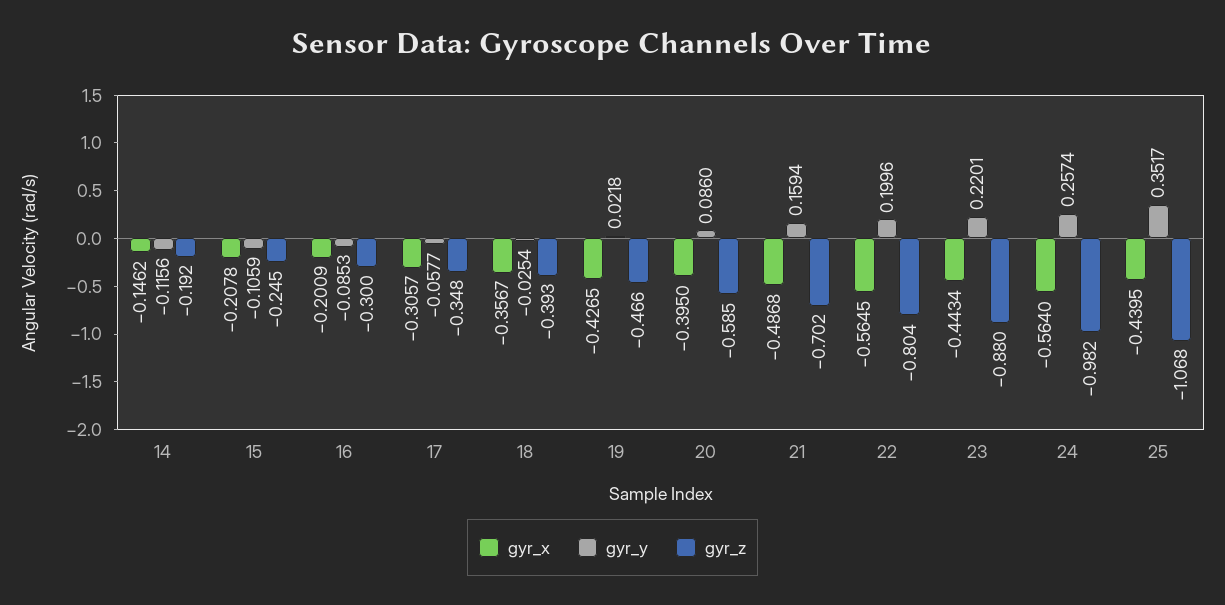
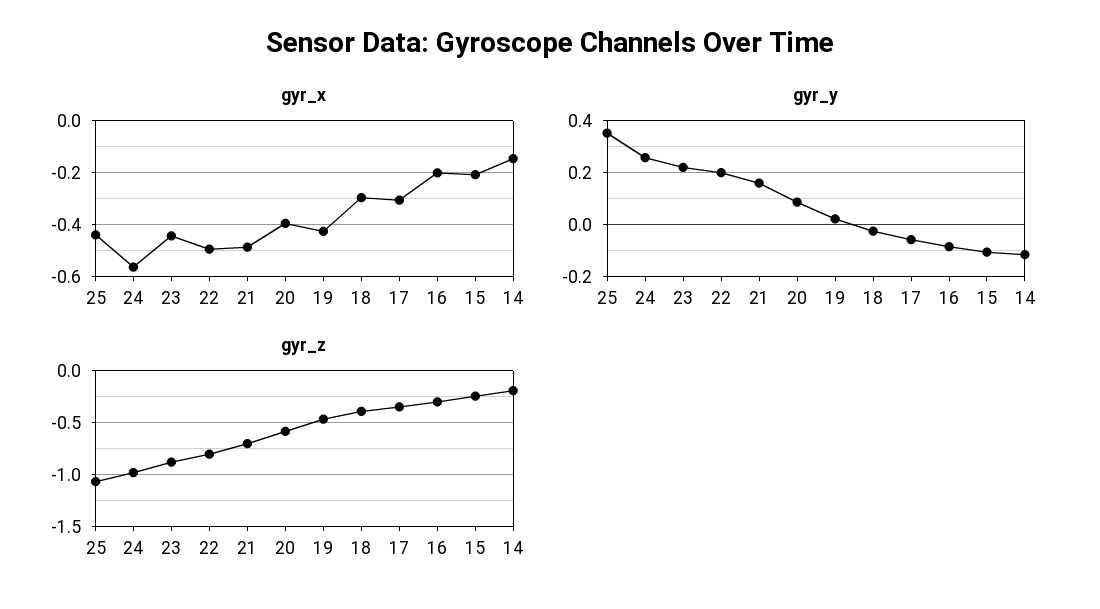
  {
    "gyr_x": {
      "14": -0.1462,
      "15": -0.2078,
      "16": -0.2009,
      "17": -0.3057,
-     "18": -0.3567,
+     "18": -0.3,
      "19": -0.4265,
      "20": -0.395,
      "21": -0.4868,
-     "22": -0.5645,
+     "22": -0.5,
      "23": -0.4434,
      "24": -0.564,
      "25": -0.4395
    },
    "gyr_y": {
      "14": -0.1156,
      "15": -0.1059,
      "16": -0.0853,
      "17": -0.0577,
      "18": -0.0254,
      "19": 0.0218,
      "20": 0.086,
      "21": 0.1594,
      "22": 0.1996,
      "23": 0.2201,
      "24": 0.2574,
      "25": 0.3517
    },
    "gyr_z": {
      "14": -0.192,
      "15": -0.245,
      "16": -0.3,
      "17": -0.348,
      "18": -0.393,
      "19": -0.466,
      "20": -0.585,
      "21": -0.702,
      "22": -0.804,
      "23": -0.88,
      "24": -0.982,
      "25": -1.068
    }
  }

